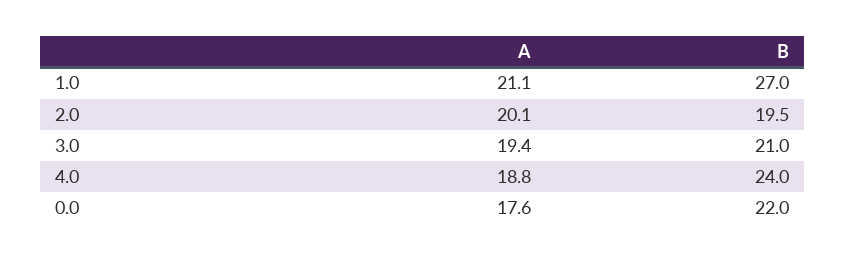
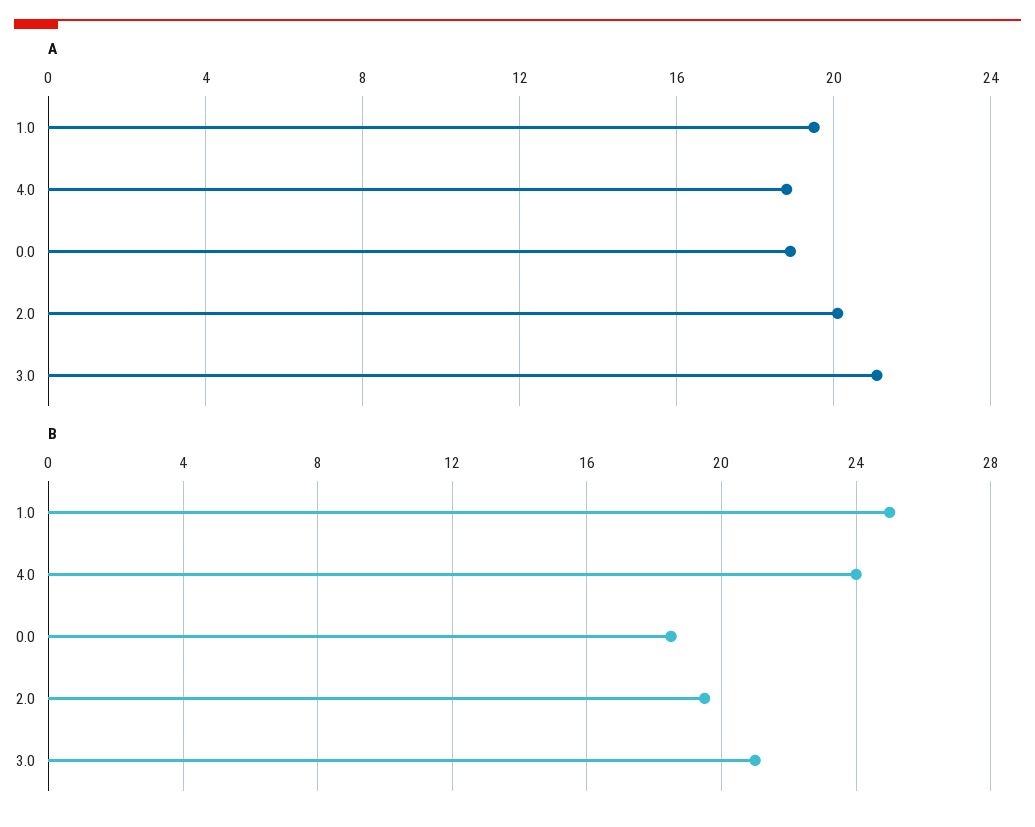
  {
    "A": {
-     "1.0": 21.1,
+     "1.0": 19.5,
      "2.0": 20.1,
-     "3.0": 19.4,
+     "3.0": 21,
      "4.0": 18.8,
-     "0.0": 17.6
+     "0.0": 19
    },
    "B": {
-     "1.0": 27,
+     "1.0": 25,
      "2.0": 19.5,
      "3.0": 21,
      "4.0": 24,
-     "0.0": 22
+     "0.0": 18.5
    }
  }

